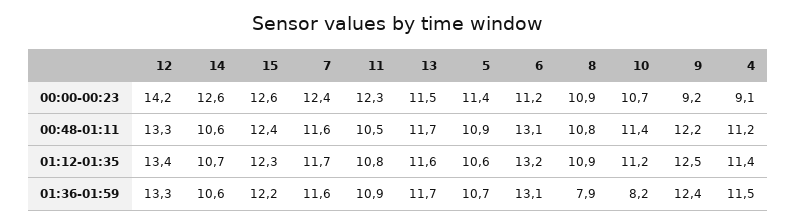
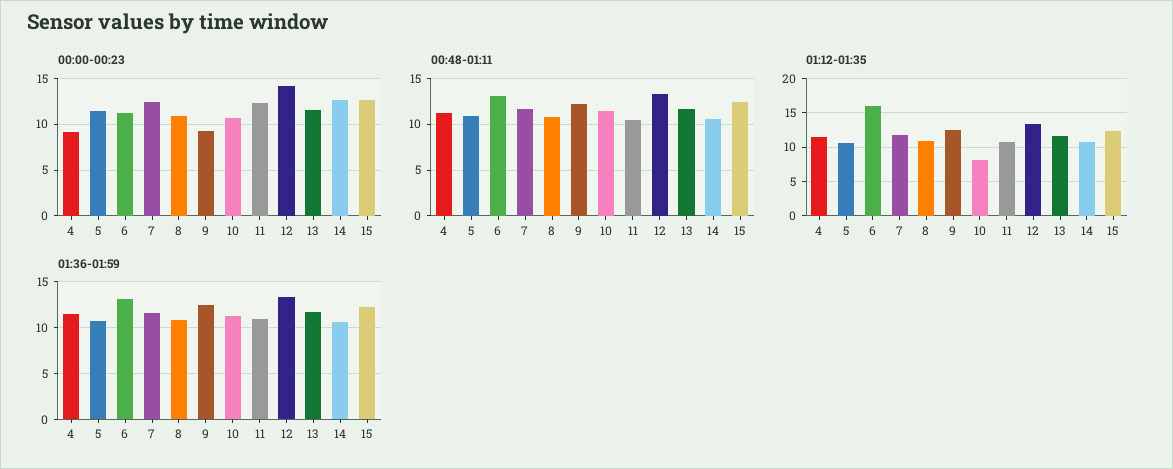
  {
    "00:00-00:23": {
      "12": 14.2,
      "14": 12.6,
      "15": 12.6,
      "7": 12.4,
      "11": 12.3,
      "13": 11.5,
      "5": 11.4,
      "6": 11.2,
      "8": 10.9,
      "10": 10.7,
      "9": 9.2,
      "4": 9.1
    },
    "00:48-01:11": {
      "12": 13.3,
      "14": 10.6,
      "15": 12.4,
      "7": 11.6,
      "11": 10.5,
      "13": 11.7,
      "5": 10.9,
      "6": 13.1,
      "8": 10.8,
      "10": 11.4,
      "9": 12.2,
      "4": 11.2
    },
    "01:12-01:35": {
      "12": 13.4,
      "14": 10.7,
      "15": 12.3,
      "7": 11.7,
      "11": 10.8,
      "13": 11.6,
      "5": 10.6,
-     "6": 13.2,
+     "6": 16,
      "8": 10.9,
-     "10": 11.2,
+     "10": 8,
      "9": 12.5,
      "4": 11.4
    },
    "01:36-01:59": {
      "12": 13.3,
      "14": 10.6,
      "15": 12.2,
      "7": 11.6,
      "11": 10.9,
      "13": 11.7,
      "5": 10.7,
      "6": 13.1,
-     "8": 7.9,
+     "8": 11,
-     "10": 8.2,
+     "10": 11,
      "9": 12.4,
      "4": 11.5
    }
  }

